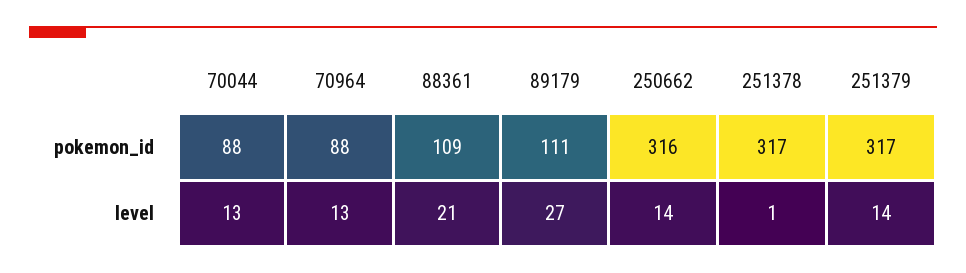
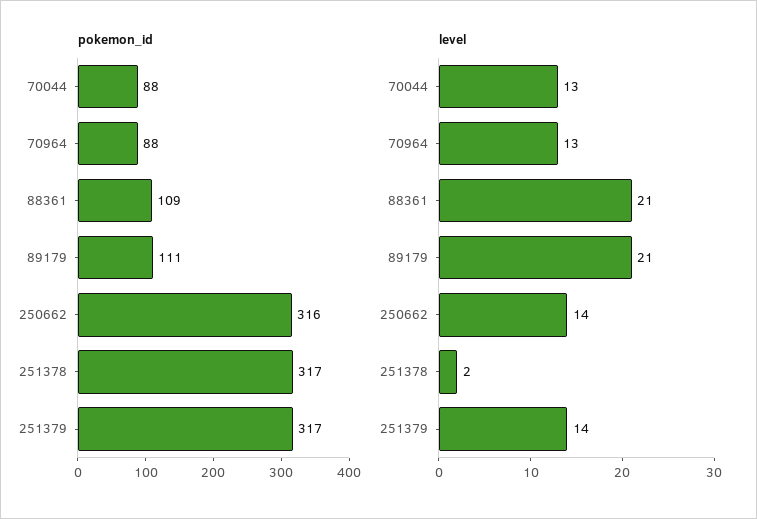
  {
    "pokemon_id": {
      "70044": 88,
      "70964": 88,
      "88361": 109,
      "89179": 111,
      "250662": 316,
      "251378": 317,
      "251379": 317
    },
    "level": {
      "70044": 13,
      "70964": 13,
      "88361": 21,
-     "89179": 27,
+     "89179": 21,
      "250662": 14,
-     "251378": 1,
+     "251378": 2,
      "251379": 14
    }
  }

